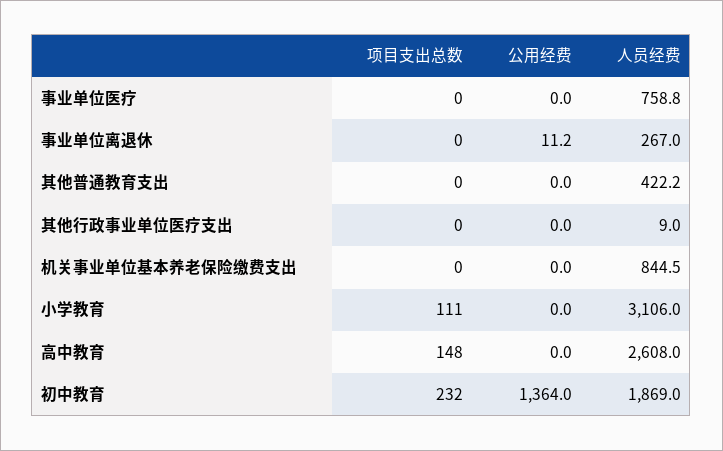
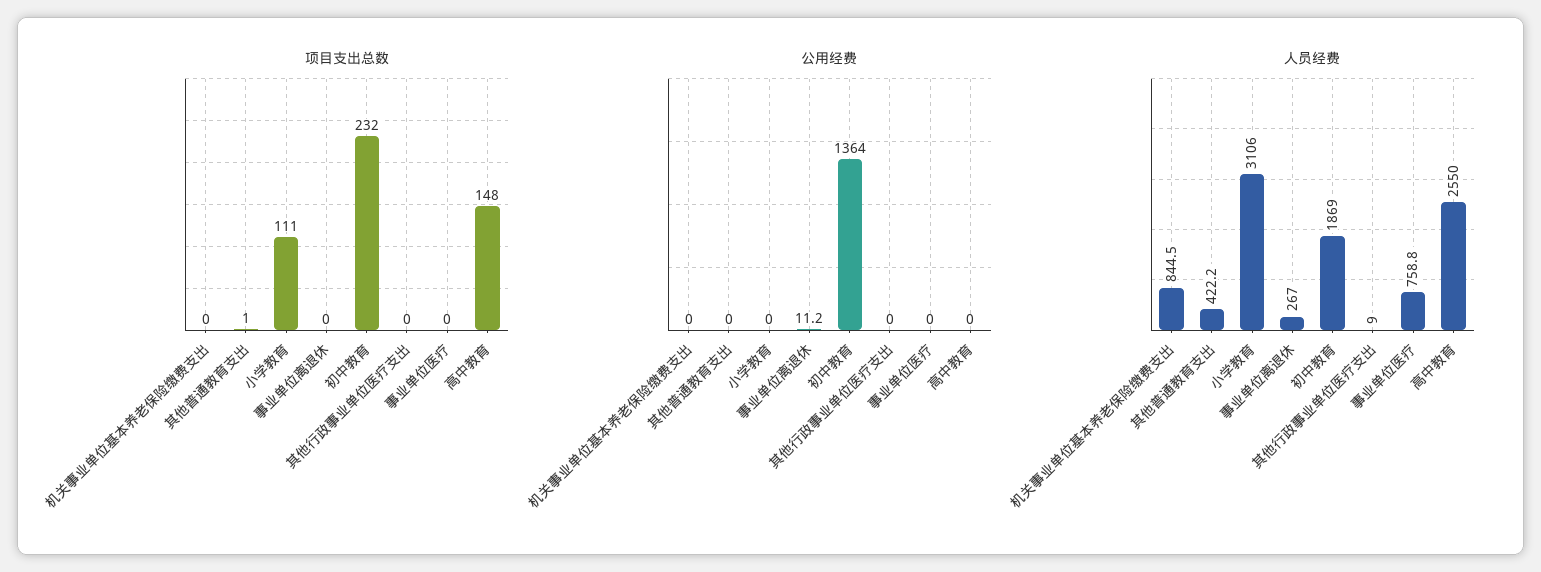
  {
    "项目支出总数": {
      "事业单位医疗": 0,
      "事业单位离退休": 0,
-     "其他普通教育支出": 0,
+     "其他普通教育支出": 1,
      "其他行政事业单位医疗支出": 0,
      "机关事业单位基本养老保险缴费支出": 0,
      "小学教育": 111,
      "高中教育": 148,
      "初中教育": 232
    },
    "公用经费": {
      "事业单位医疗": 0,
      "事业单位离退休": 11.2,
      "其他普通教育支出": 0,
      "其他行政事业单位医疗支出": 0,
      "机关事业单位基本养老保险缴费支出": 0,
      "小学教育": 0,
      "高中教育": 0,
      "初中教育": 1364
    },
    "人员经费": {
      "事业单位医疗": 758.8,
      "事业单位离退休": 267,
      "其他普通教育支出": 422.2,
      "其他行政事业单位医疗支出": 9,
      "机关事业单位基本养老保险缴费支出": 844.5,
      "小学教育": 3106,
-     "高中教育": 2608,
+     "高中教育": 2550,
      "初中教育": 1869
    }
  }

